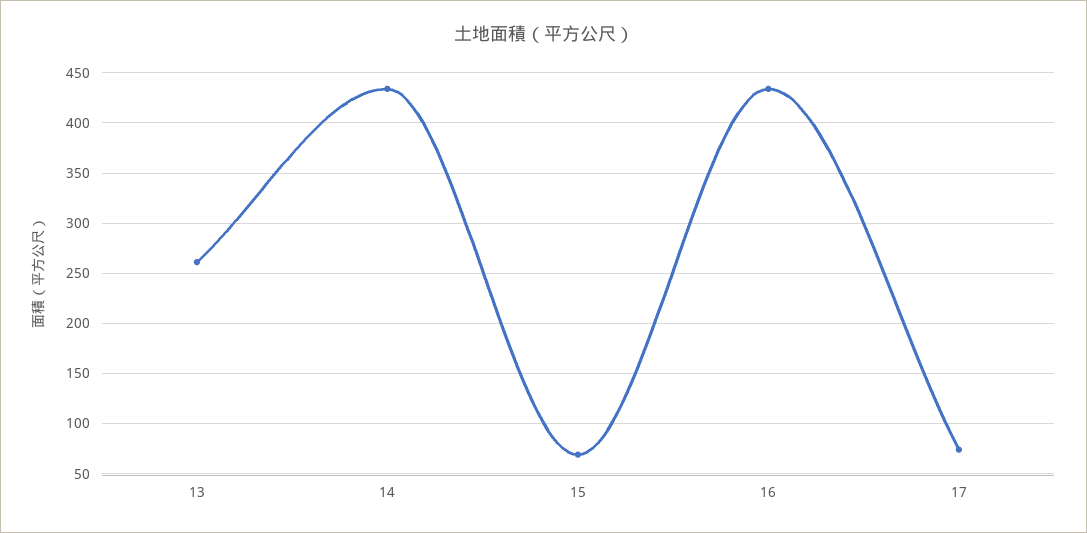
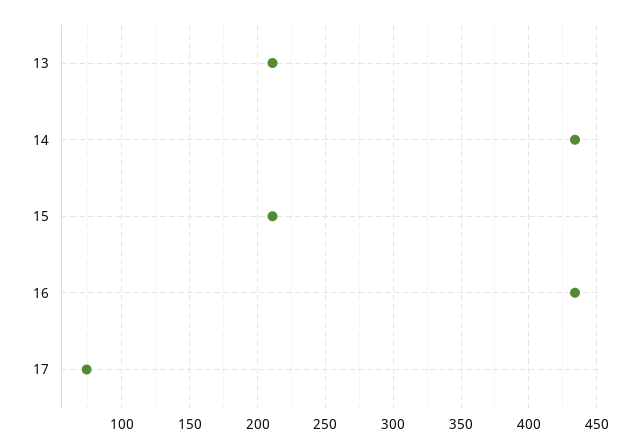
  {
-   "13": 260,
+   "13": 210,
    "14": 435,
-   "15": 70,
+   "15": 210,
    "16": 435,
    "17": 75
  }

